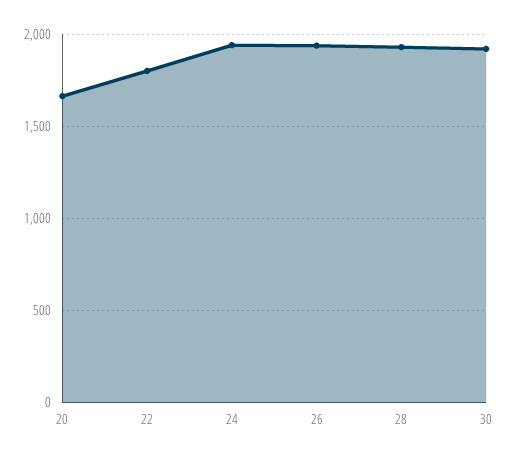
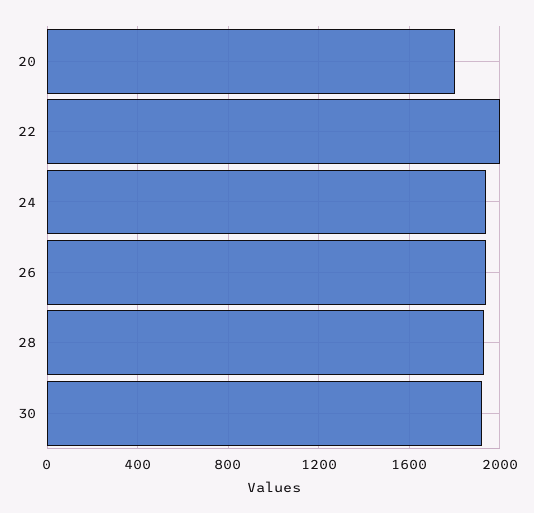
  {
-   "20": 1650,
+   "20": 1800,
-   "22": 1800,
+   "22": 2000,
    "24": 1950,
    "26": 1950,
    "28": 1950,
    "30": 1900
  }

